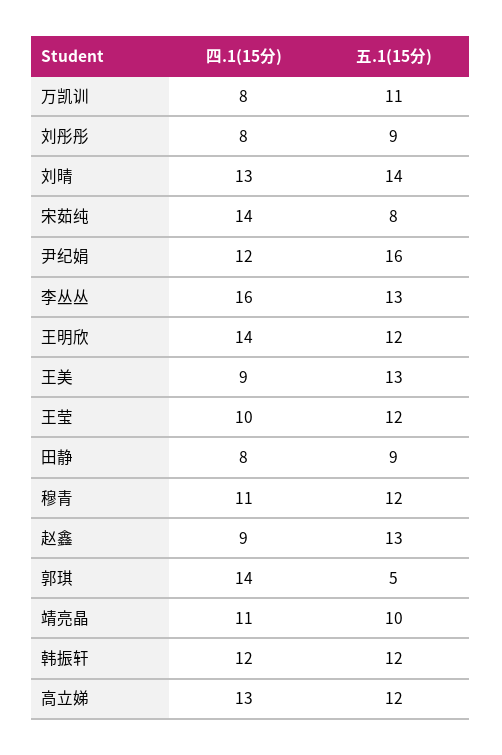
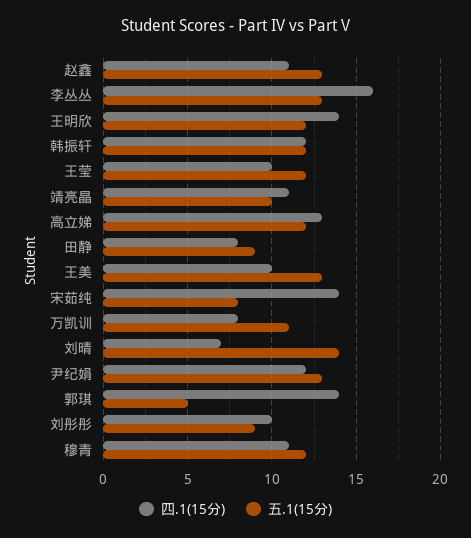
  {
    "四.1(15分)": {
      "万凯训": 8,
-     "刘彤彤": 8,
+     "刘彤彤": 10,
-     "刘晴": 13,
+     "刘晴": 7,
      "宋茹纯": 14,
      "尹纪娟": 12,
      "李丛丛": 16,
      "王明欣": 14,
-     "王美": 9,
+     "王美": 10,
      "王莹": 10,
      "田静": 8,
      "穆青": 11,
-     "赵鑫": 9,
+     "赵鑫": 11,
      "郭琪": 14,
      "靖亮晶": 11,
      "韩振轩": 12,
      "高立娣": 13
    },
    "五.1(15分)": {
      "万凯训": 11,
      "刘彤彤": 9,
      "刘晴": 14,
      "宋茹纯": 8,
-     "尹纪娟": 16,
+     "尹纪娟": 13,
      "李丛丛": 13,
      "王明欣": 12,
      "王美": 13,
      "王莹": 12,
      "田静": 9,
      "穆青": 12,
      "赵鑫": 13,
      "郭琪": 5,
      "靖亮晶": 10,
      "韩振轩": 12,
      "高立娣": 12
    }
  }

